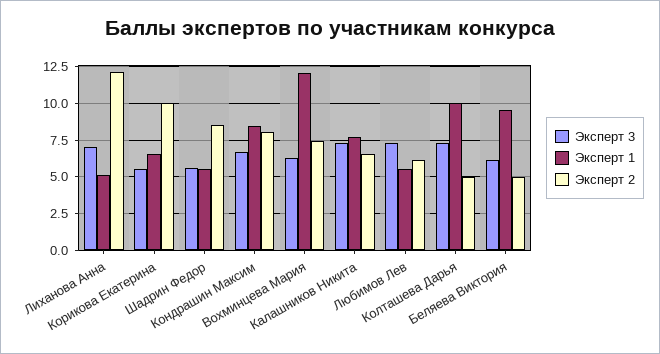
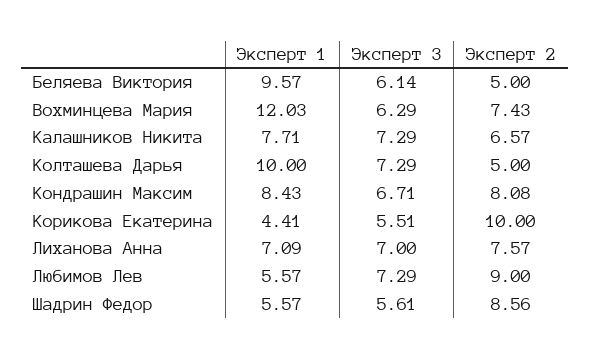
  {
    "Эксперт 3": {
      "Лиханова Анна": 7,
      "Корикова Екатерина": 5.51,
      "Шадрин Федор": 5.61,
      "Кондрашин Максим": 6.71,
      "Вохминцева Мария": 6.29,
      "Калашников Никита": 7.29,
      "Любимов Лев": 7.29,
      "Колташева Дарья": 7.29,
      "Беляева Виктория": 6.14
    },
    "Эксперт 1": {
-     "Лиханова Анна": 5,
+     "Лиханова Анна": 7.09,
-     "Корикова Екатерина": 6.5,
+     "Корикова Екатерина": 4.41,
      "Шадрин Федор": 5.57,
      "Кондрашин Максим": 8.43,
      "Вохминцева Мария": 12.03,
      "Калашников Никита": 7.71,
      "Любимов Лев": 5.57,
      "Колташева Дарья": 10,
      "Беляева Виктория": 9.57
    },
    "Эксперт 2": {
-     "Лиханова Анна": 12,
+     "Лиханова Анна": 7.57,
      "Корикова Екатерина": 10,
      "Шадрин Федор": 8.56,
      "Кондрашин Максим": 8.08,
      "Вохминцева Мария": 7.43,
      "Калашников Никита": 6.57,
-     "Любимов Лев": 6,
+     "Любимов Лев": 9,
      "Колташева Дарья": 5,
      "Беляева Виктория": 5
    }
  }

